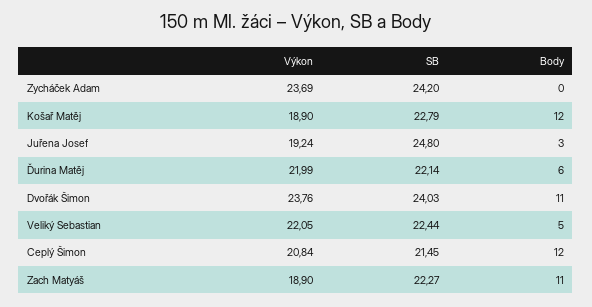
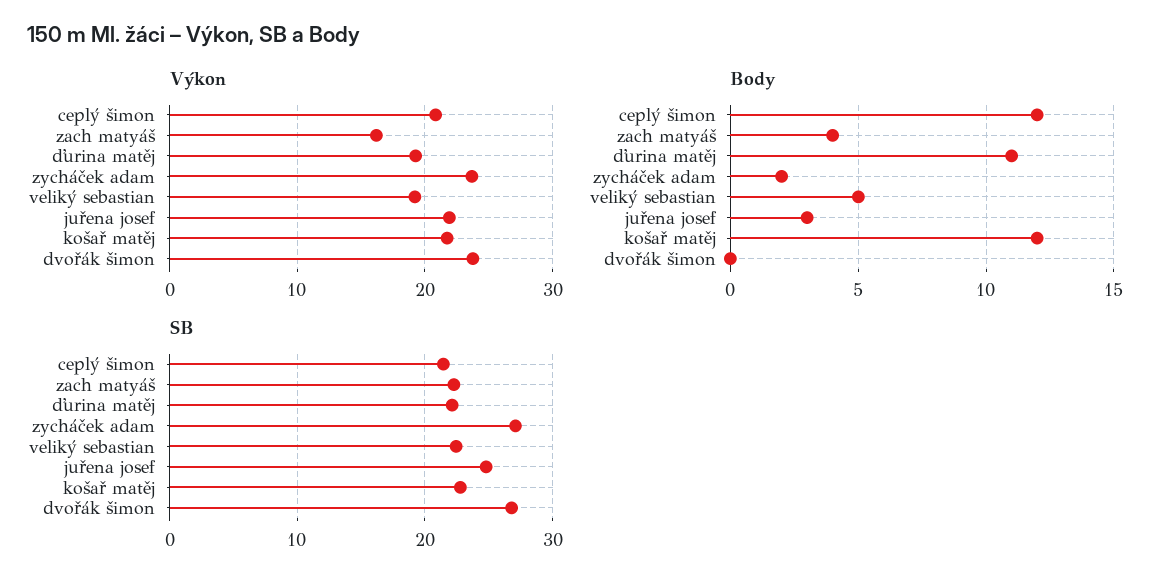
  {
    "Výkon": {
      "Zycháček Adam": 23.69,
-     "Košař Matěj": 18.9,
+     "Košař Matěj": 22,
-     "Juřena Josef": 19.24,
+     "Juřena Josef": 22,
-     "Ďurina Matěj": 21.99,
+     "Ďurina Matěj": 19,
      "Dvořák Šimon": 23.76,
-     "Veliký Sebastian": 22.05,
+     "Veliký Sebastian": 19,
      "Ceplý Šimon": 20.84,
-     "Zach Matyáš": 18.9
+     "Zach Matyáš": 16
    },
    "SB": {
-     "Zycháček Adam": 24.2,
+     "Zycháček Adam": 27,
      "Košař Matěj": 22.79,
      "Juřena Josef": 24.8,
      "Ďurina Matěj": 22.14,
-     "Dvořák Šimon": 24.03,
+     "Dvořák Šimon": 27,
      "Veliký Sebastian": 22.44,
      "Ceplý Šimon": 21.45,
      "Zach Matyáš": 22.27
    },
    "Body": {
-     "Zycháček Adam": 0,
+     "Zycháček Adam": 2,
      "Košař Matěj": 12,
      "Juřena Josef": 3,
-     "Ďurina Matěj": 6,
+     "Ďurina Matěj": 11,
-     "Dvořák Šimon": 11,
+     "Dvořák Šimon": 0,
      "Veliký Sebastian": 5,
      "Ceplý Šimon": 12,
-     "Zach Matyáš": 11
+     "Zach Matyáš": 4
    }
  }

